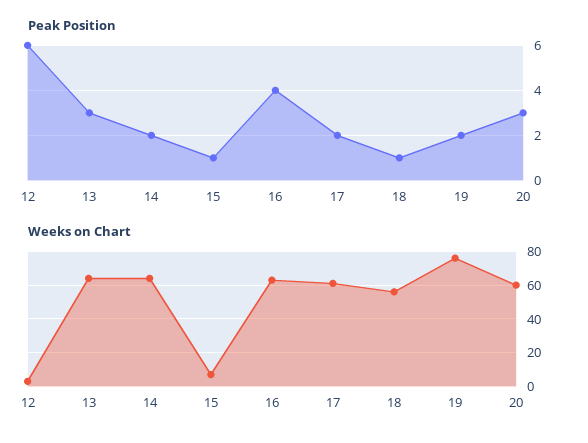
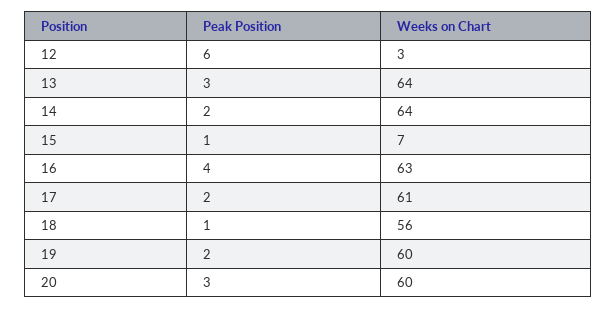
  {
    "Peak Position": {
      "12": 6,
      "13": 3,
      "14": 2,
      "15": 1,
      "16": 4,
      "17": 2,
      "18": 1,
      "19": 2,
      "20": 3
    },
    "Weeks on Chart": {
      "12": 3,
      "13": 64,
      "14": 64,
      "15": 7,
      "16": 63,
      "17": 61,
      "18": 56,
-     "19": 75,
+     "19": 60,
      "20": 60
    }
  }

